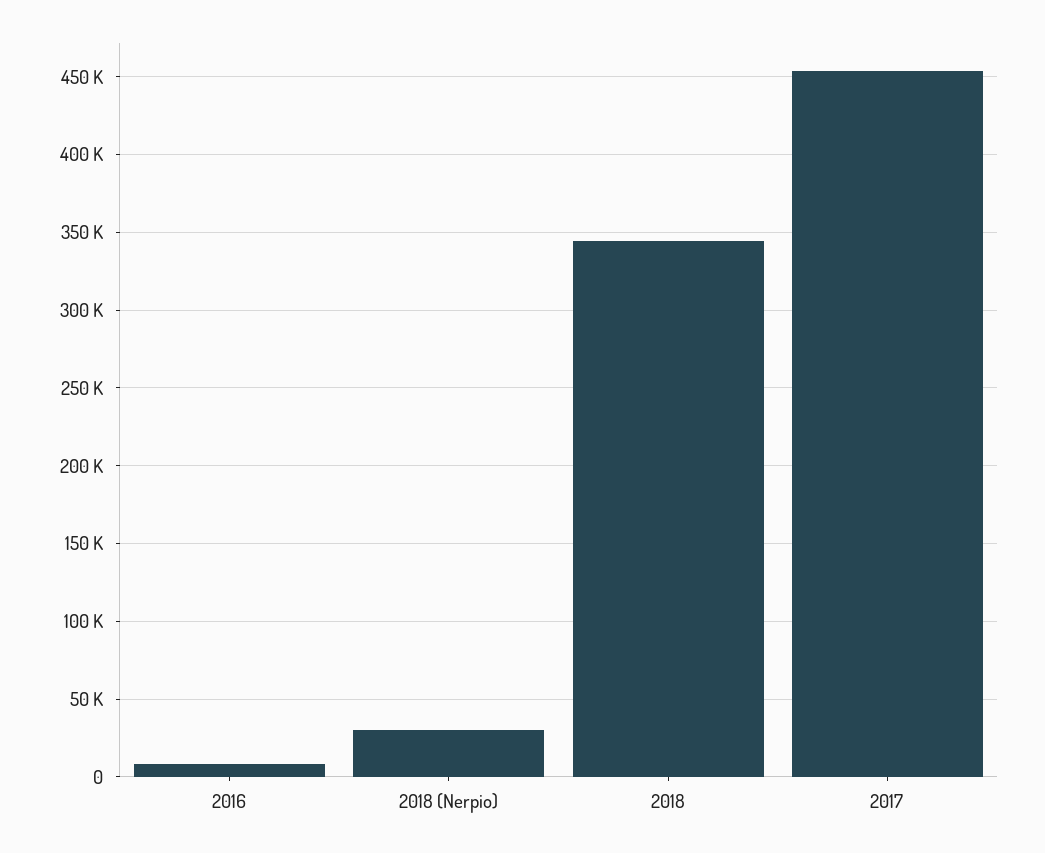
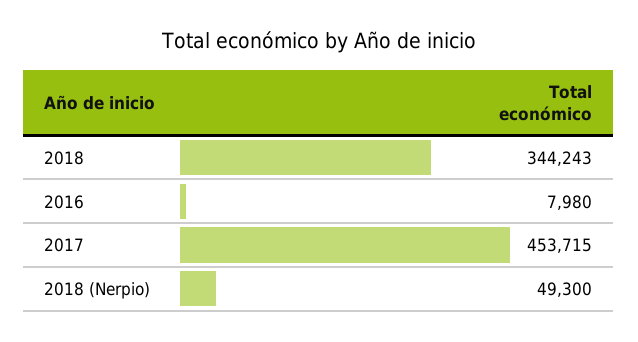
  {
    "2016": 7980,
-   "2018 (Nerpio)": 30000,
+   "2018 (Nerpio)": 49300,
    "2018": 344243,
    "2017": 453715
  }

